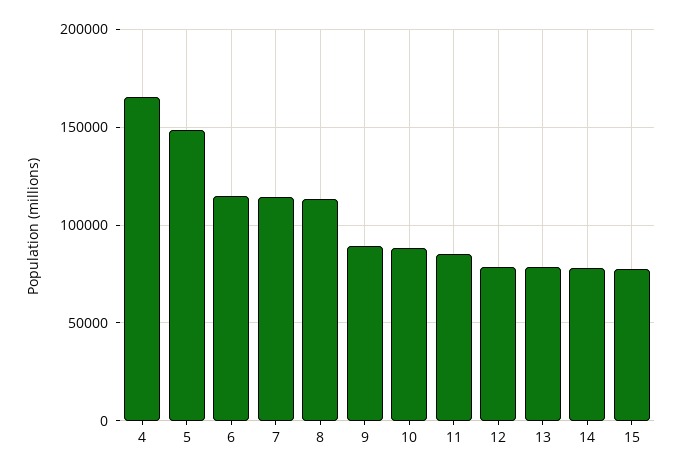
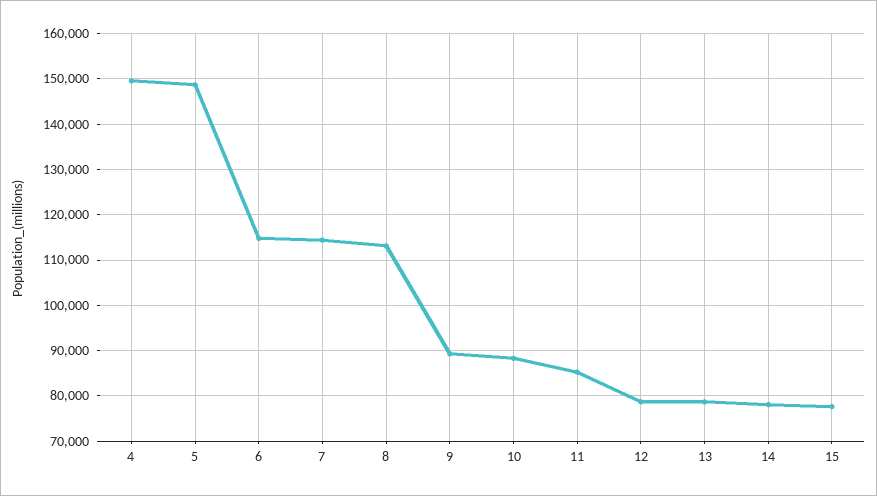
  {
-   "4": 165000,
+   "4": 150000,
    "5": 148000,
    "6": 114000,
    "7": 114000,
    "8": 114000,
    "9": 90000,
    "10": 88000,
    "11": 86000,
    "12": 78000,
    "13": 78000,
    "14": 78000,
    "15": 78000
  }

